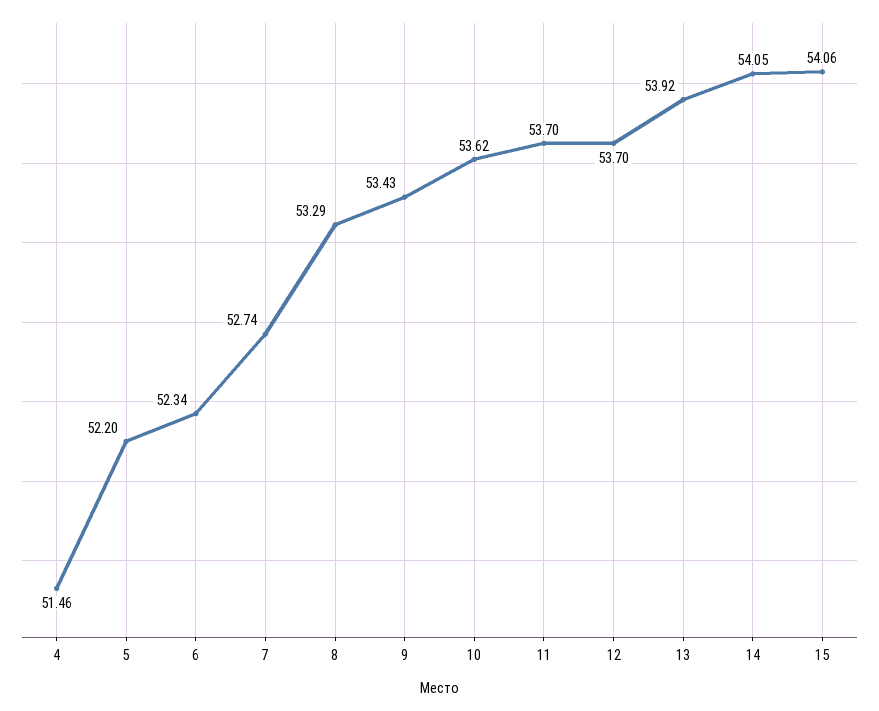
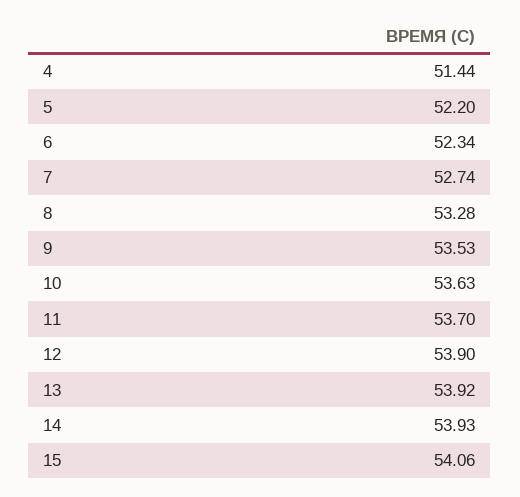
  {
-   "4": 51.46,
+   "4": 51.44,
    "5": 52.2,
    "6": 52.34,
    "7": 52.74,
-   "8": 53.29,
+   "8": 53.28,
-   "9": 53.43,
+   "9": 53.53,
-   "10": 53.62,
+   "10": 53.63,
    "11": 53.7,
-   "12": 53.7,
+   "12": 53.9,
    "13": 53.92,
-   "14": 54.05,
+   "14": 53.93,
    "15": 54.06
  }

